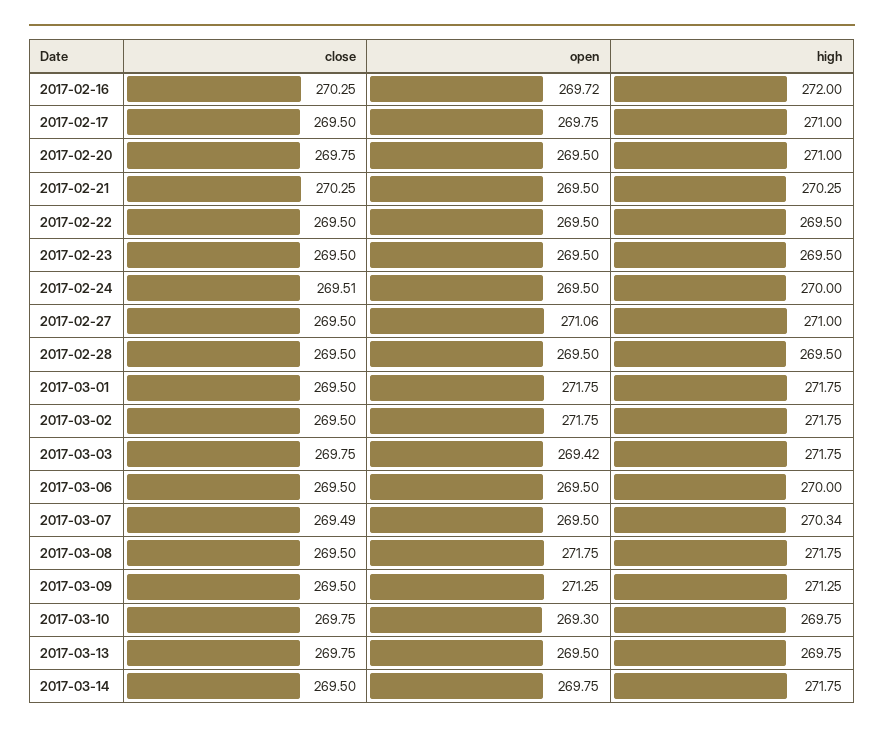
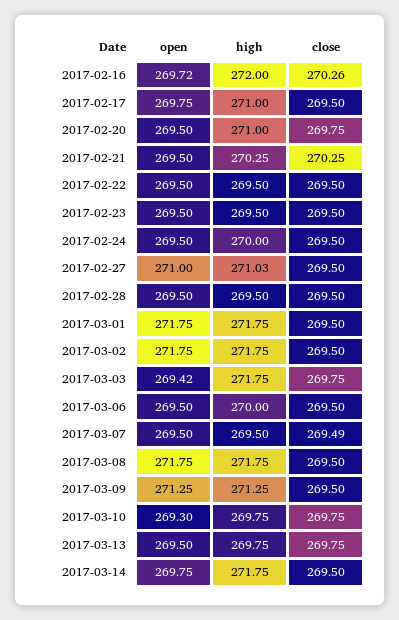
  {
    "close": {
-     "2017-02-16": 270.25,
+     "2017-02-16": 270.26,
      "2017-02-17": 269.5,
      "2017-02-20": 269.75,
      "2017-02-21": 270.25,
      "2017-02-22": 269.5,
      "2017-02-23": 269.5,
-     "2017-02-24": 269.51,
+     "2017-02-24": 269.5,
      "2017-02-27": 269.5,
      "2017-02-28": 269.5,
      "2017-03-01": 269.5,
      "2017-03-02": 269.5,
      "2017-03-03": 269.75,
      "2017-03-06": 269.5,
      "2017-03-07": 269.49,
      "2017-03-08": 269.5,
      "2017-03-09": 269.5,
      "2017-03-10": 269.75,
      "2017-03-13": 269.75,
      "2017-03-14": 269.5
    },
    "open": {
      "2017-02-16": 269.72,
      "2017-02-17": 269.75,
      "2017-02-20": 269.5,
      "2017-02-21": 269.5,
      "2017-02-22": 269.5,
      "2017-02-23": 269.5,
      "2017-02-24": 269.5,
-     "2017-02-27": 271.06,
+     "2017-02-27": 271,
      "2017-02-28": 269.5,
      "2017-03-01": 271.75,
      "2017-03-02": 271.75,
      "2017-03-03": 269.42,
      "2017-03-06": 269.5,
      "2017-03-07": 269.5,
      "2017-03-08": 271.75,
      "2017-03-09": 271.25,
      "2017-03-10": 269.3,
      "2017-03-13": 269.5,
      "2017-03-14": 269.75
    },
    "high": {
      "2017-02-16": 272,
      "2017-02-17": 271,
      "2017-02-20": 271,
      "2017-02-21": 270.25,
      "2017-02-22": 269.5,
      "2017-02-23": 269.5,
      "2017-02-24": 270,
-     "2017-02-27": 271,
+     "2017-02-27": 271.03,
      "2017-02-28": 269.5,
      "2017-03-01": 271.75,
      "2017-03-02": 271.75,
      "2017-03-03": 271.75,
      "2017-03-06": 270,
-     "2017-03-07": 270.34,
+     "2017-03-07": 269.5,
      "2017-03-08": 271.75,
      "2017-03-09": 271.25,
      "2017-03-10": 269.75,
      "2017-03-13": 269.75,
      "2017-03-14": 271.75
    }
  }

